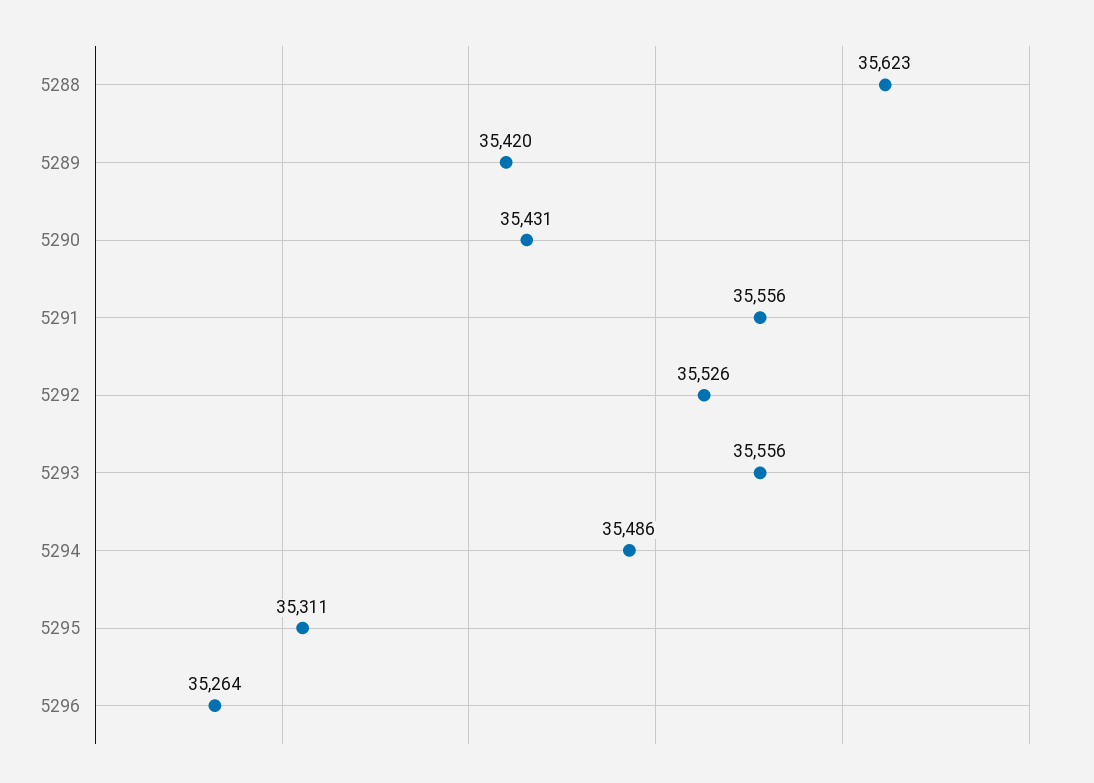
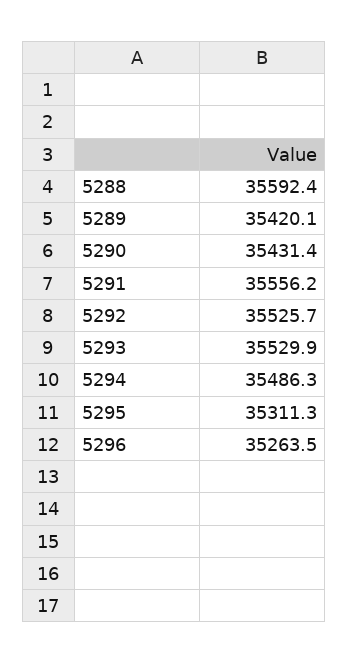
  {
-   "5288": 35623,
+   "5288": 35592.4,
    "5289": 35420.1,
    "5290": 35431.4,
    "5291": 35556.2,
    "5292": 35525.7,
-   "5293": 35556,
+   "5293": 35529.9,
    "5294": 35486.3,
    "5295": 35311.3,
    "5296": 35263.5
  }

